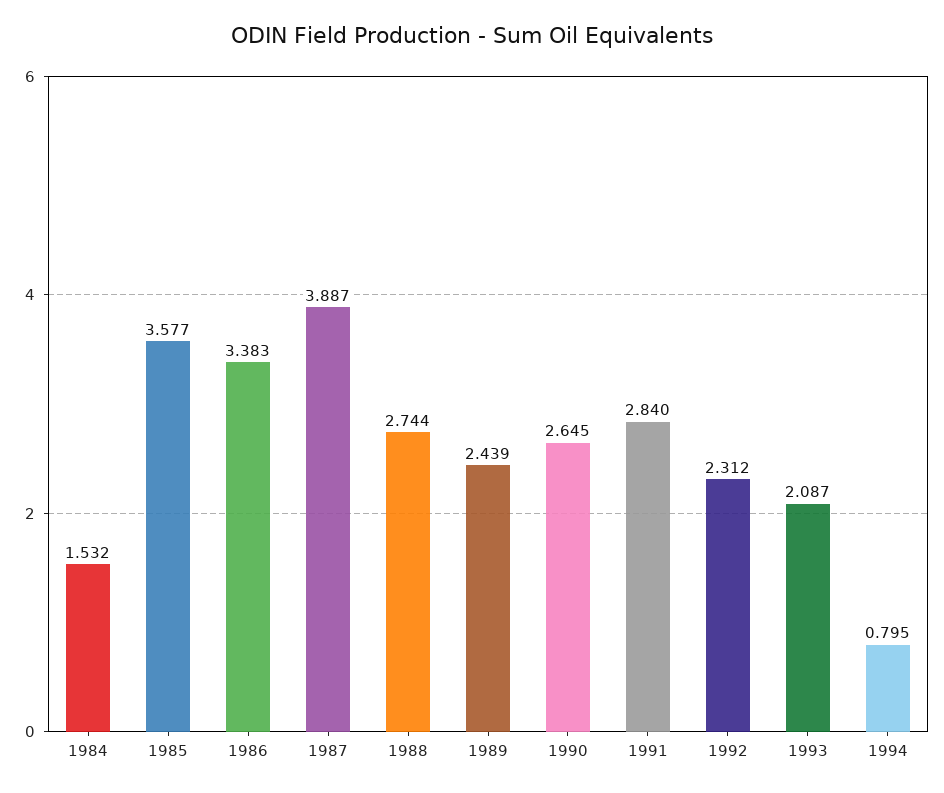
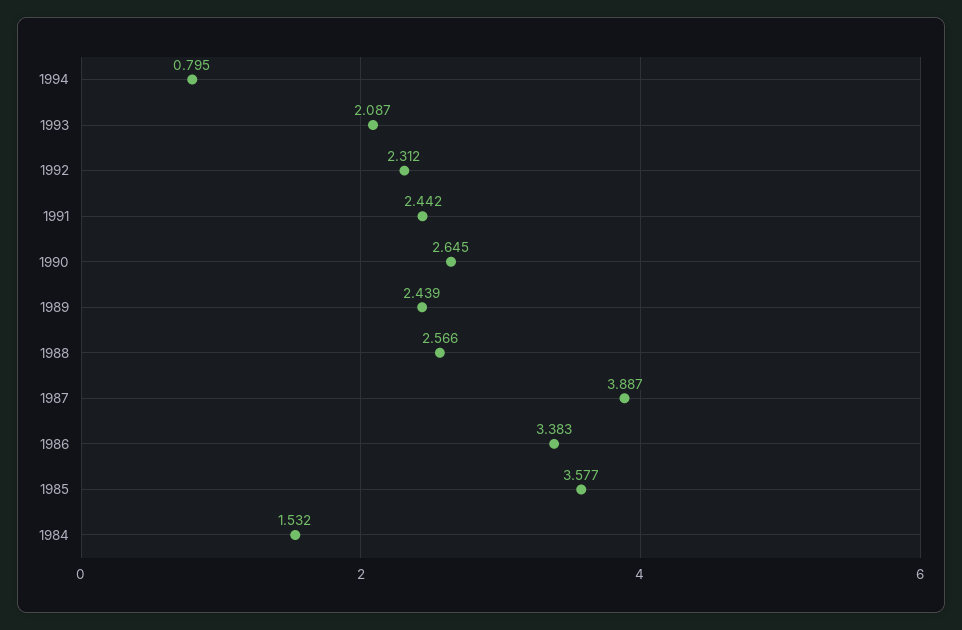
  {
    "1984": 1.532,
    "1985": 3.577,
    "1986": 3.383,
    "1987": 3.887,
-   "1988": 2.744,
+   "1988": 2.566,
    "1989": 2.439,
    "1990": 2.645,
-   "1991": 2.84,
+   "1991": 2.442,
    "1992": 2.312,
    "1993": 2.087,
    "1994": 0.795
  }

